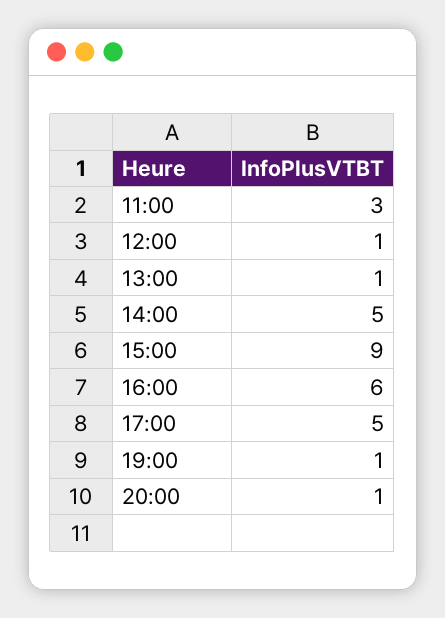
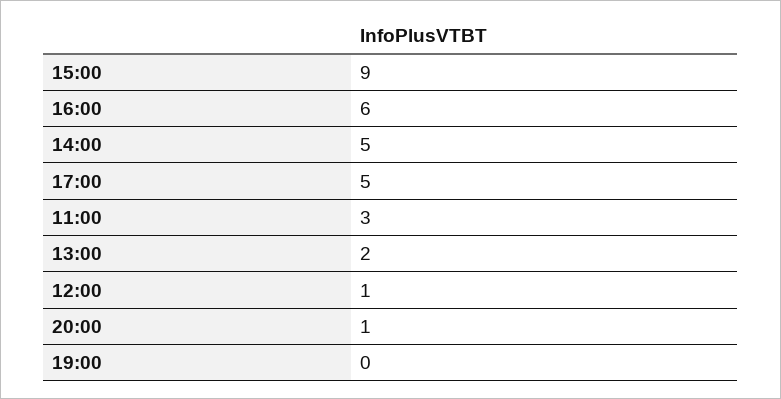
  {
    "11:00": 3,
    "12:00": 1,
-   "13:00": 1,
+   "13:00": 2,
    "14:00": 5,
    "15:00": 9,
    "16:00": 6,
    "17:00": 5,
-   "19:00": 1,
+   "19:00": 0,
    "20:00": 1
  }

